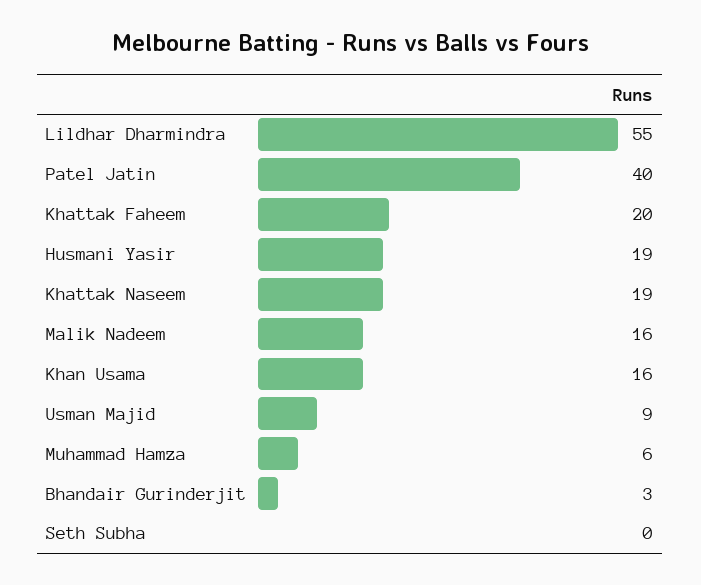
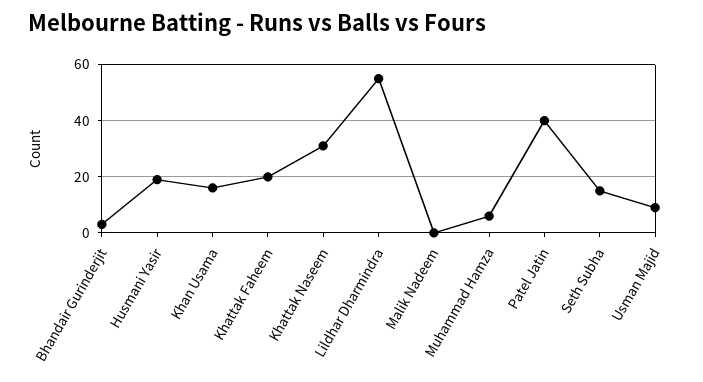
  {
    "Lildhar Dharmindra": 55,
    "Patel Jatin": 40,
    "Khattak Faheem": 20,
    "Husmani Yasir": 19,
-   "Khattak Naseem": 19,
+   "Khattak Naseem": 30,
-   "Malik Nadeem": 16,
+   "Malik Nadeem": 0,
    "Khan Usama": 16,
    "Usman Majid": 9,
    "Muhammad Hamza": 6,
    "Bhandair Gurinderjit": 3,
-   "Seth Subha": 0
+   "Seth Subha": 15
  }

